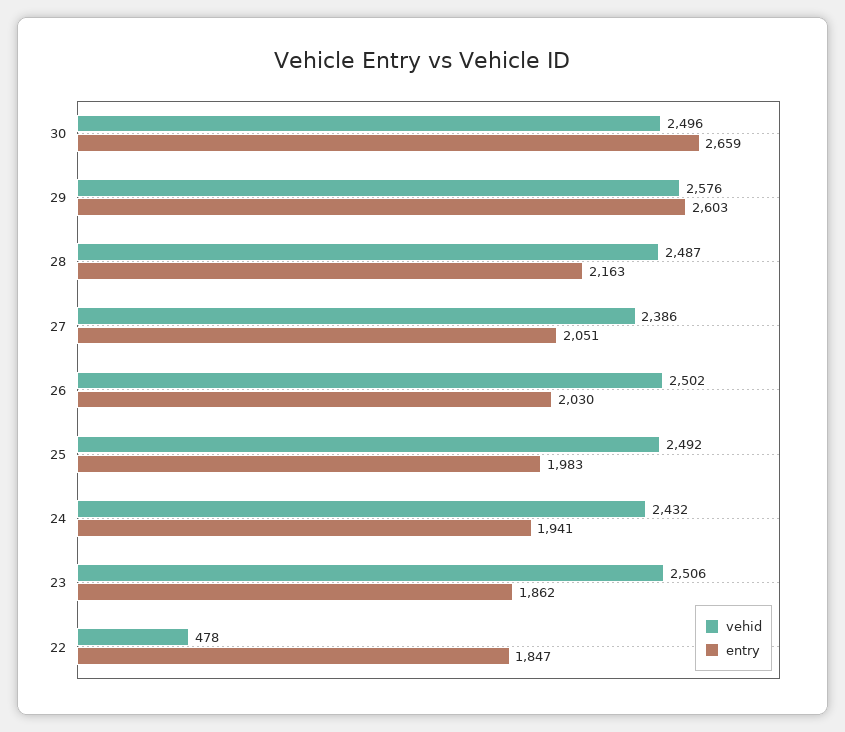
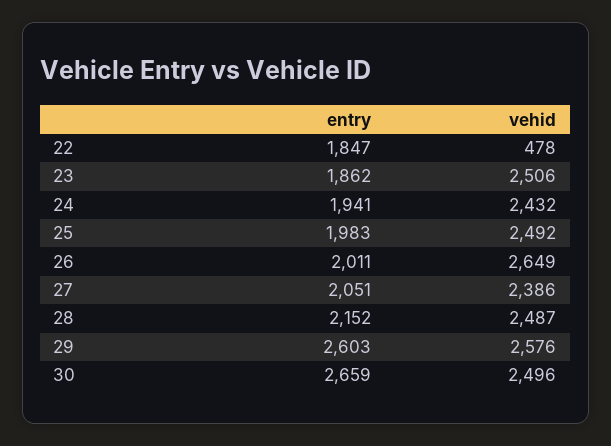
  {
    "vehid": {
      "30": 2496,
      "29": 2576,
      "28": 2487,
      "27": 2386,
-     "26": 2502,
+     "26": 2649,
      "25": 2492,
      "24": 2432,
      "23": 2506,
      "22": 478
    },
    "entry": {
      "30": 2659,
      "29": 2603,
-     "28": 2163,
+     "28": 2152,
      "27": 2051,
-     "26": 2030,
+     "26": 2011,
      "25": 1983,
      "24": 1941,
      "23": 1862,
      "22": 1847
    }
  }

